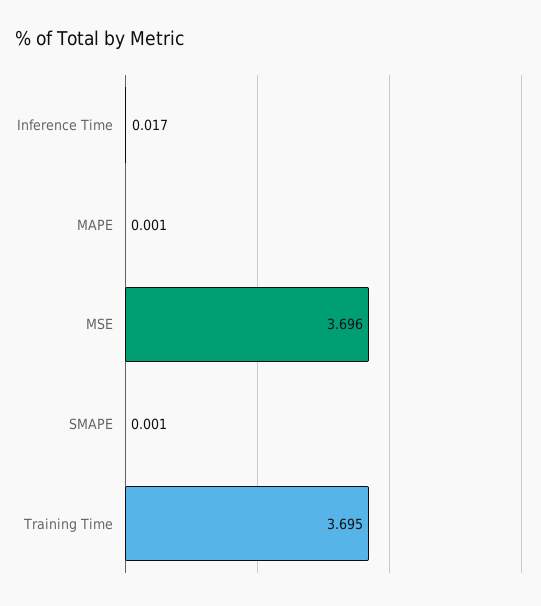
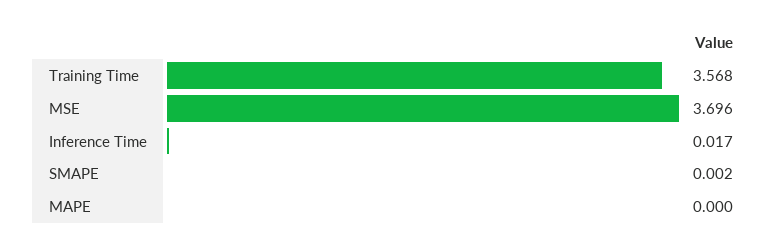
  {
    "Inference Time": 0.017,
-   "MAPE": 0.001,
+   "MAPE": 0,
    "MSE": 3.696,
-   "SMAPE": 0.001,
+   "SMAPE": 0.002,
-   "Training Time": 3.695
+   "Training Time": 3.568
  }

